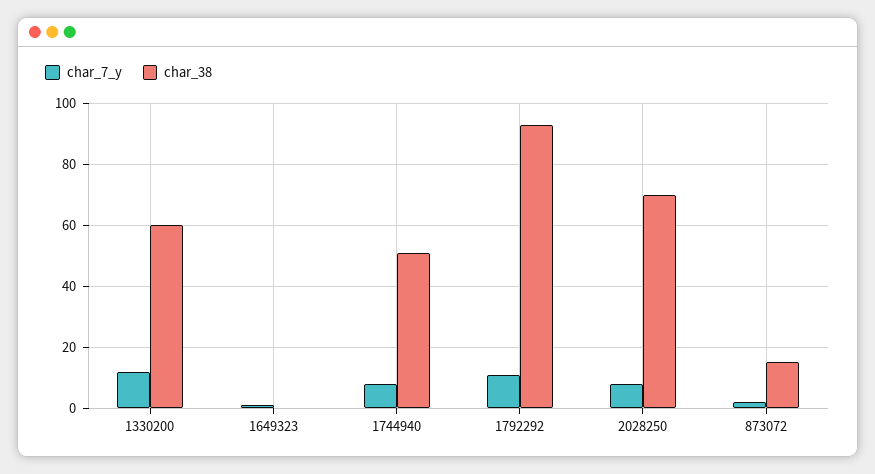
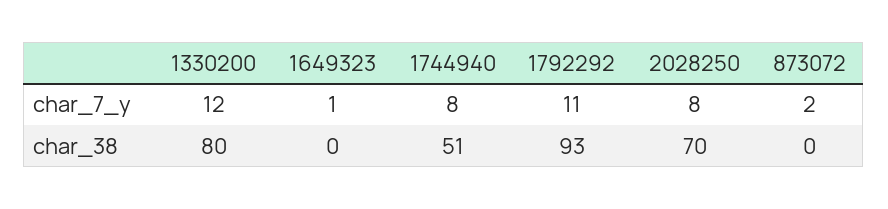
  {
    "char_7_y": {
      "1330200": 12,
      "1649323": 1,
      "1744940": 8,
      "1792292": 11,
      "2028250": 8,
      "873072": 2
    },
    "char_38": {
-     "1330200": 60,
+     "1330200": 80,
      "1649323": 0,
      "1744940": 51,
      "1792292": 93,
      "2028250": 70,
-     "873072": 15
+     "873072": 0
    }
  }

